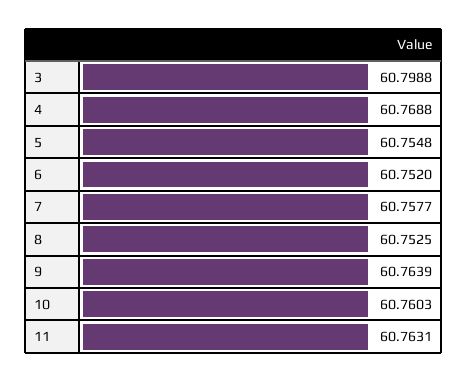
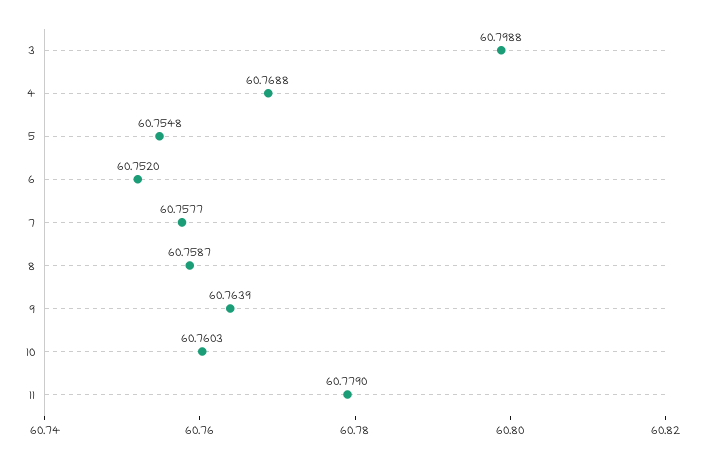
  {
    "3": 60.7988,
    "4": 60.7688,
    "5": 60.7548,
    "6": 60.752,
    "7": 60.7577,
-   "8": 60.7525,
+   "8": 60.7587,
    "9": 60.7639,
    "10": 60.7603,
-   "11": 60.7631
+   "11": 60.779
  }

